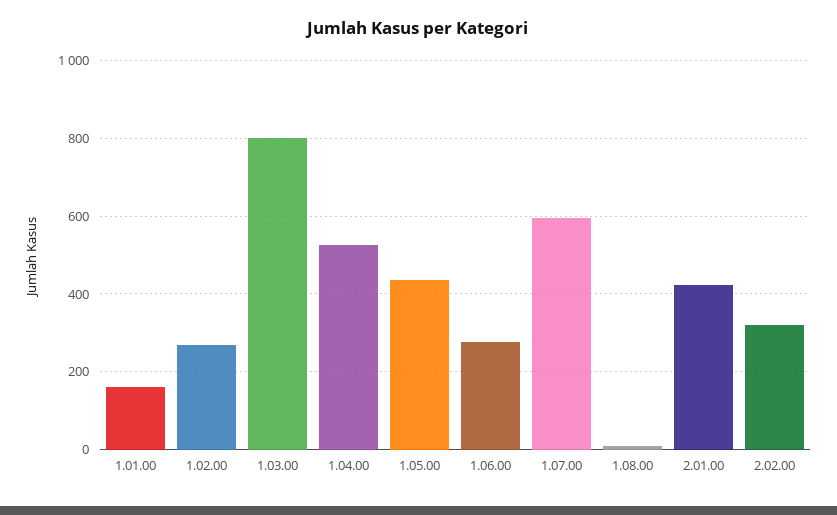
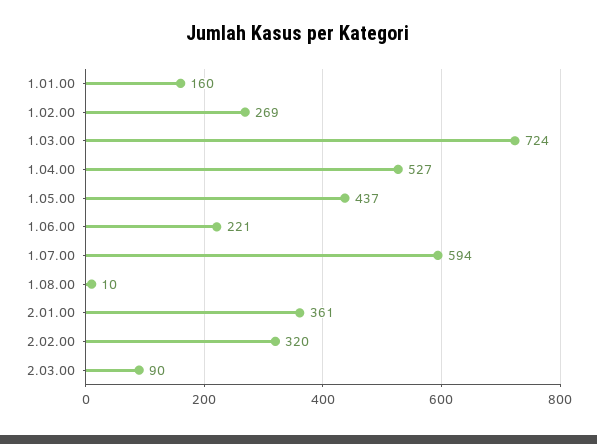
  {
    "1.01.00": 160,
    "1.02.00": 269,
-   "1.03.00": 800,
+   "1.03.00": 724,
    "1.04.00": 527,
    "1.05.00": 437,
-   "1.06.00": 280,
+   "1.06.00": 221,
    "1.07.00": 594,
    "1.08.00": 10,
-   "2.01.00": 420,
+   "2.01.00": 361,
-   "2.02.00": 320
+   "2.02.00": 320,
+   "2.03.00": 90
  }

